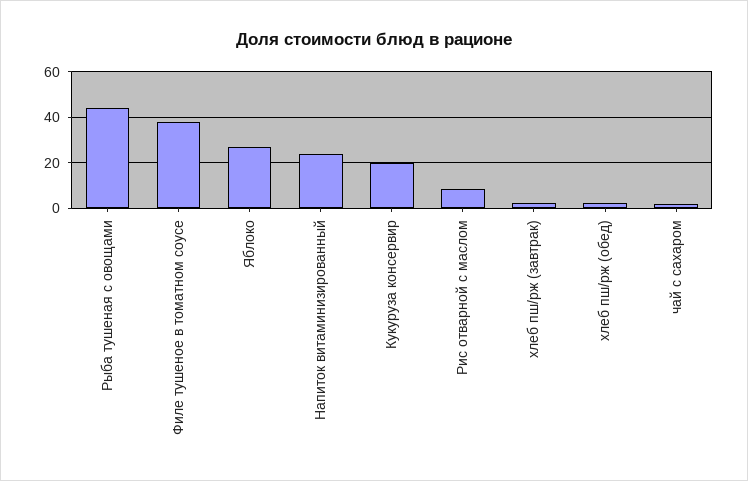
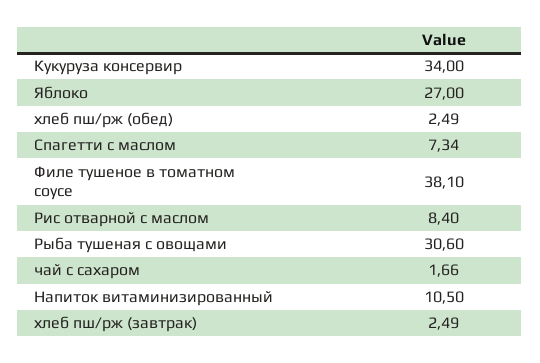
  {
-   "Рыба тушеная с овощами": 45,
+   "Рыба тушеная с овощами": 30.6,
    "Филе тушеное в томатном соусе": 38.1,
    "Яблоко": 27,
-   "Напиток витаминизированный": 25,
+   "Напиток витаминизированный": 10.5,
-   "Кукуруза консервир": 20,
+   "Кукуруза консервир": 34,
    "Рис отварной с маслом": 8.4,
    "хлеб пш/рж (завтрак)": 2.49,
    "хлеб пш/рж (обед)": 2.49,
-   "чай с сахаром": 1.66
+   "чай с сахаром": 1.66,
+   "Спагетти с маслом": 7.34
  }

